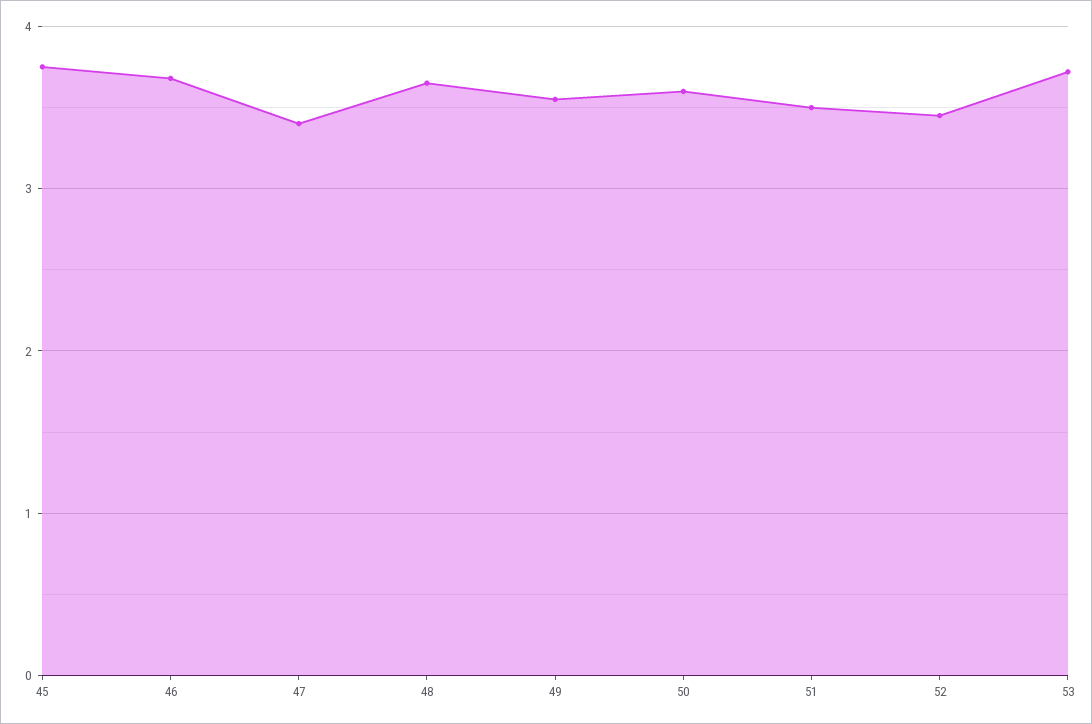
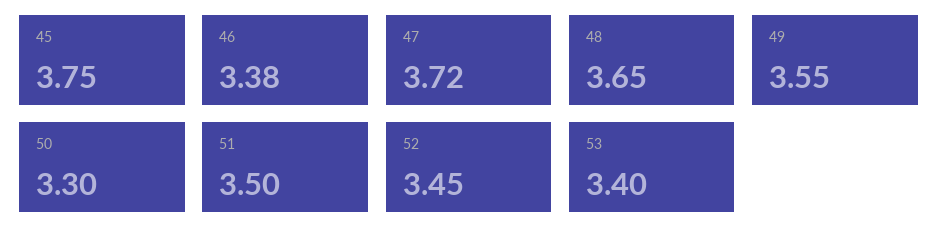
  {
    "45": 3.75,
-   "46": 3.7,
+   "46": 3.38,
-   "47": 3.4,
+   "47": 3.72,
    "48": 3.65,
    "49": 3.55,
-   "50": 3.6,
+   "50": 3.3,
    "51": 3.5,
    "52": 3.45,
-   "53": 3.7
+   "53": 3.4
  }

